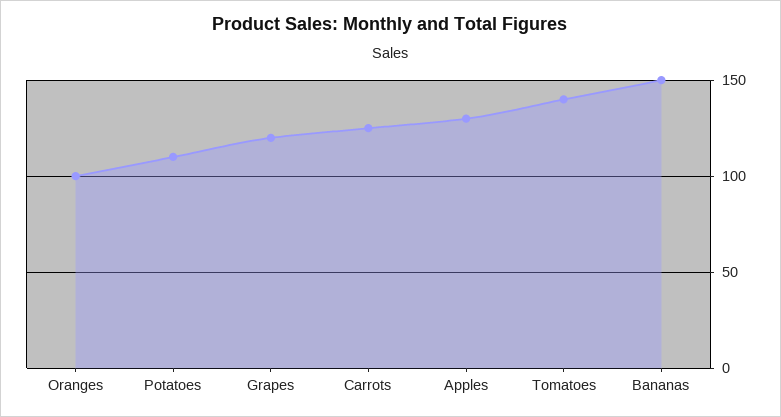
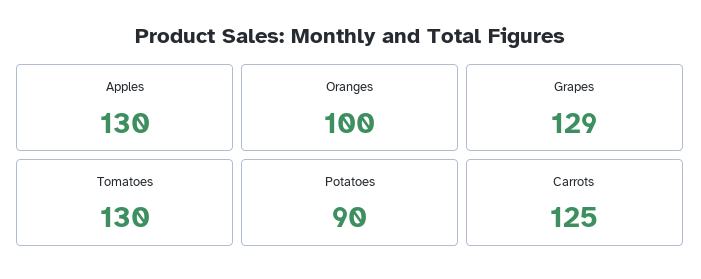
  {
    "Oranges": 100,
-   "Potatoes": 110,
+   "Potatoes": 90,
-   "Grapes": 120,
+   "Grapes": 129,
    "Carrots": 125,
    "Apples": 130,
-   "Tomatoes": 140,
+   "Tomatoes": 130
-   "Bananas": 150
  }

